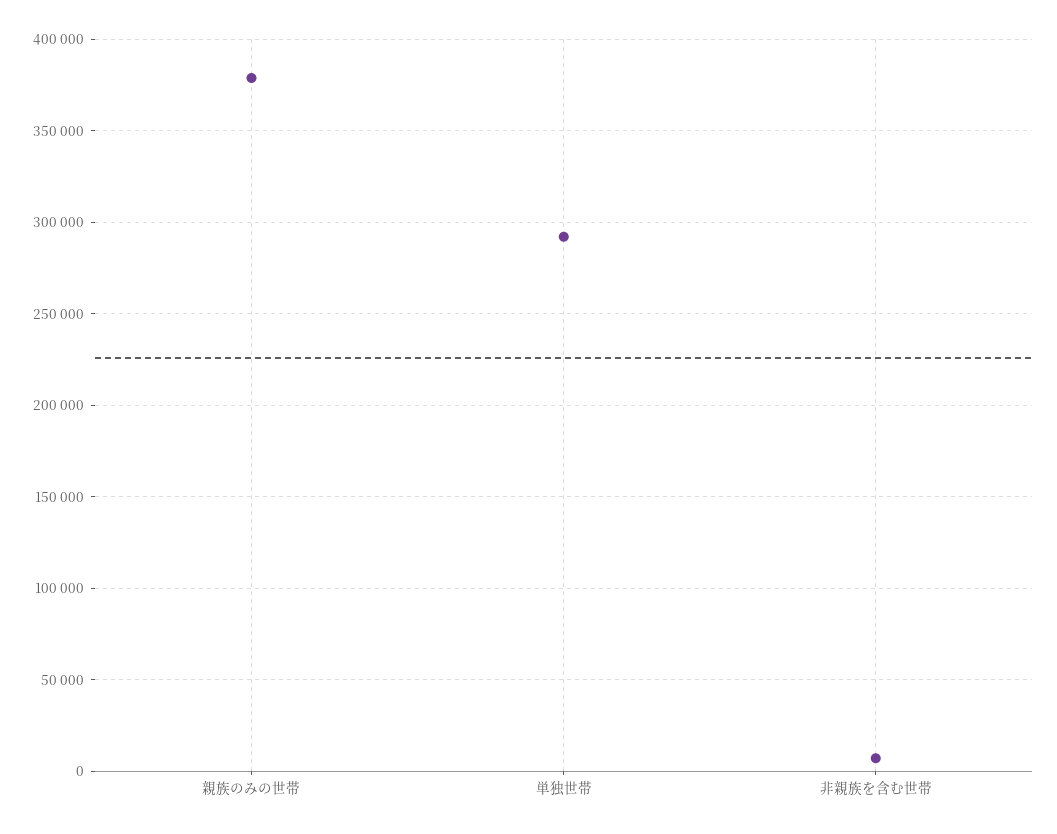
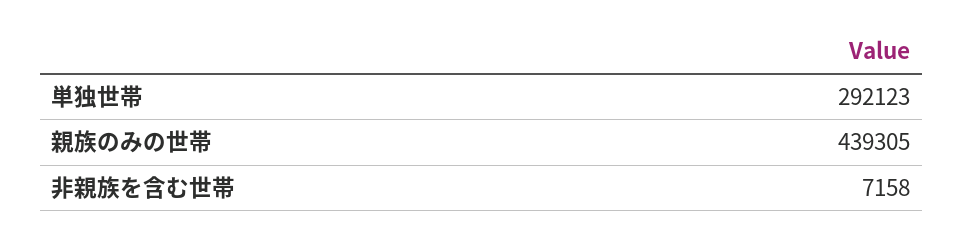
  {
-   "親族のみの世帯": 380000,
+   "親族のみの世帯": 439305,
    "単独世帯": 292123,
    "非親族を含む世帯": 7158
  }

